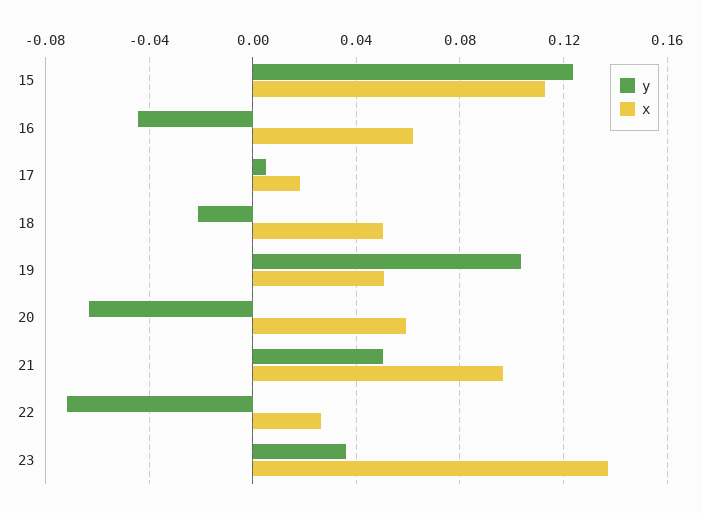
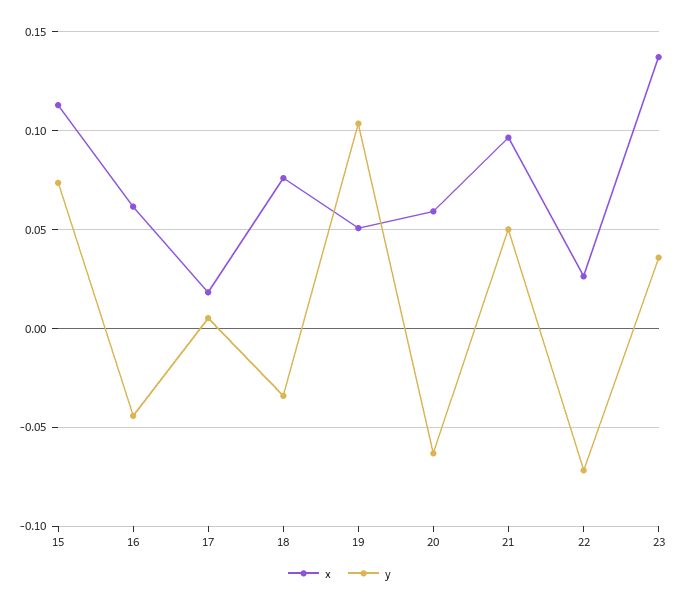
  {
    "y": {
-     "15": 0.125,
+     "15": 0.075,
      "16": -0.045,
      "17": 0.005,
-     "18": -0.02,
+     "18": -0.035,
      "19": 0.105,
      "20": -0.065,
      "21": 0.05,
      "22": -0.07,
      "23": 0.035
    },
    "x": {
      "15": 0.115,
      "16": 0.06,
      "17": 0.02,
-     "18": 0.05,
+     "18": 0.075,
      "19": 0.05,
      "20": 0.06,
      "21": 0.095,
      "22": 0.025,
      "23": 0.135
    }
  }

